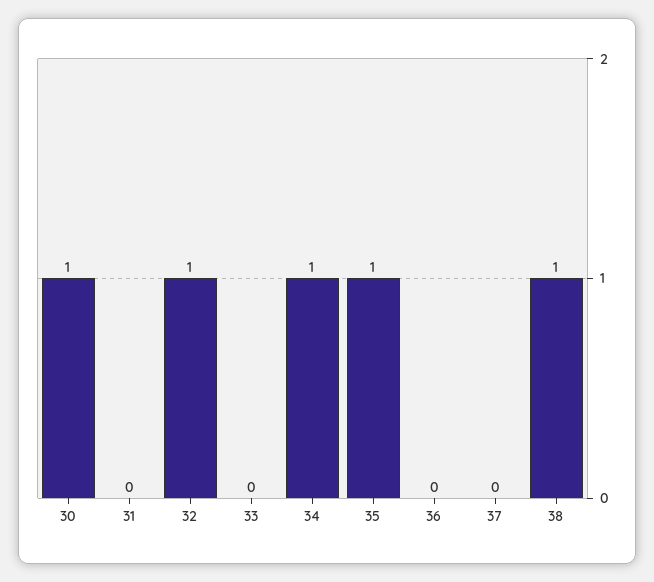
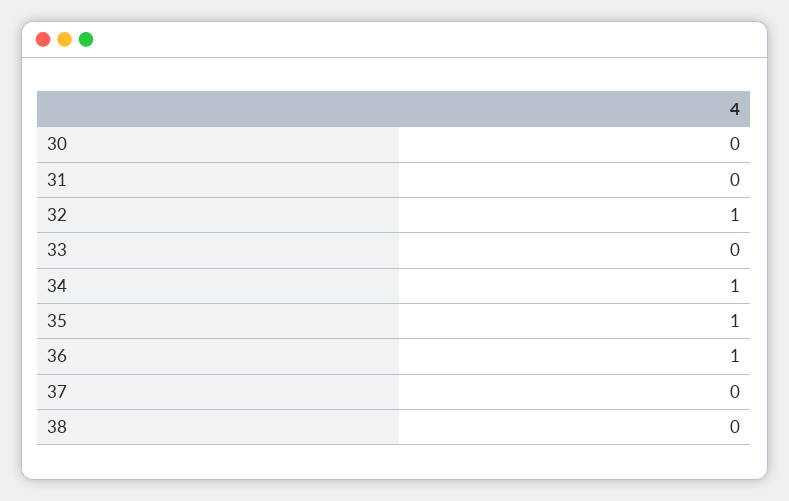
  {
-   "30": 1,
+   "30": 0,
    "31": 0,
    "32": 1,
    "33": 0,
    "34": 1,
    "35": 1,
-   "36": 0,
+   "36": 1,
    "37": 0,
-   "38": 1
+   "38": 0
  }

